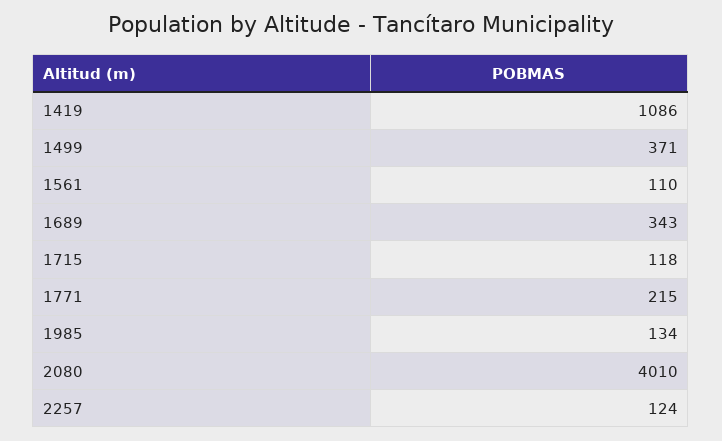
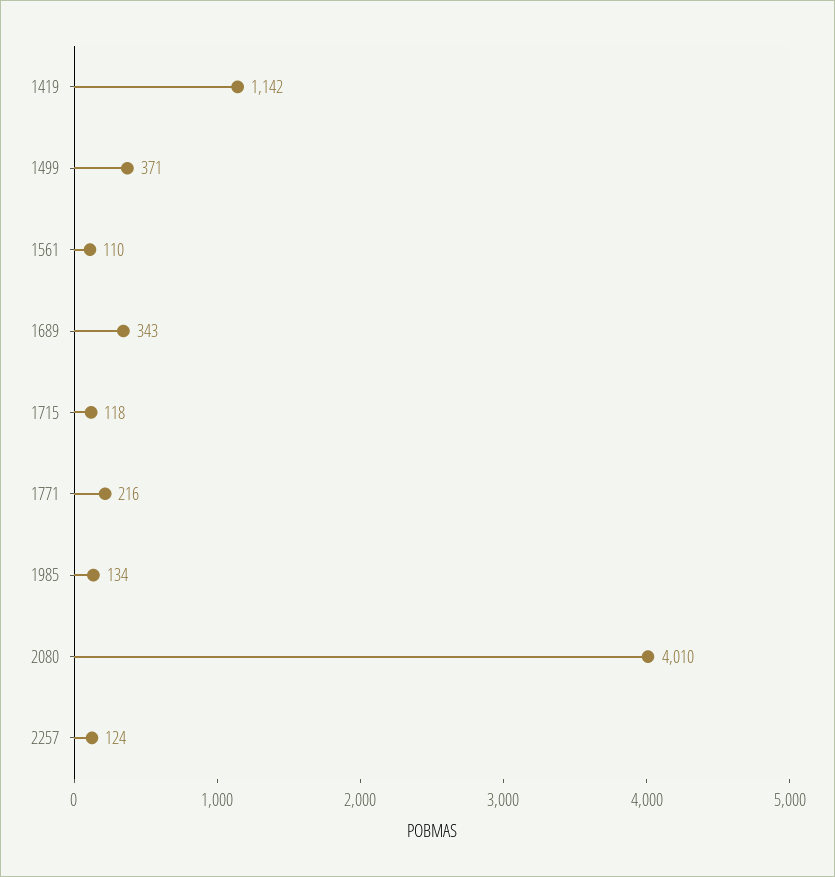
  {
-   "1419": 1086,
+   "1419": 1142,
    "1499": 371,
    "1561": 110,
    "1689": 343,
    "1715": 118,
-   "1771": 215,
+   "1771": 216,
    "1985": 134,
    "2080": 4010,
    "2257": 124
  }

